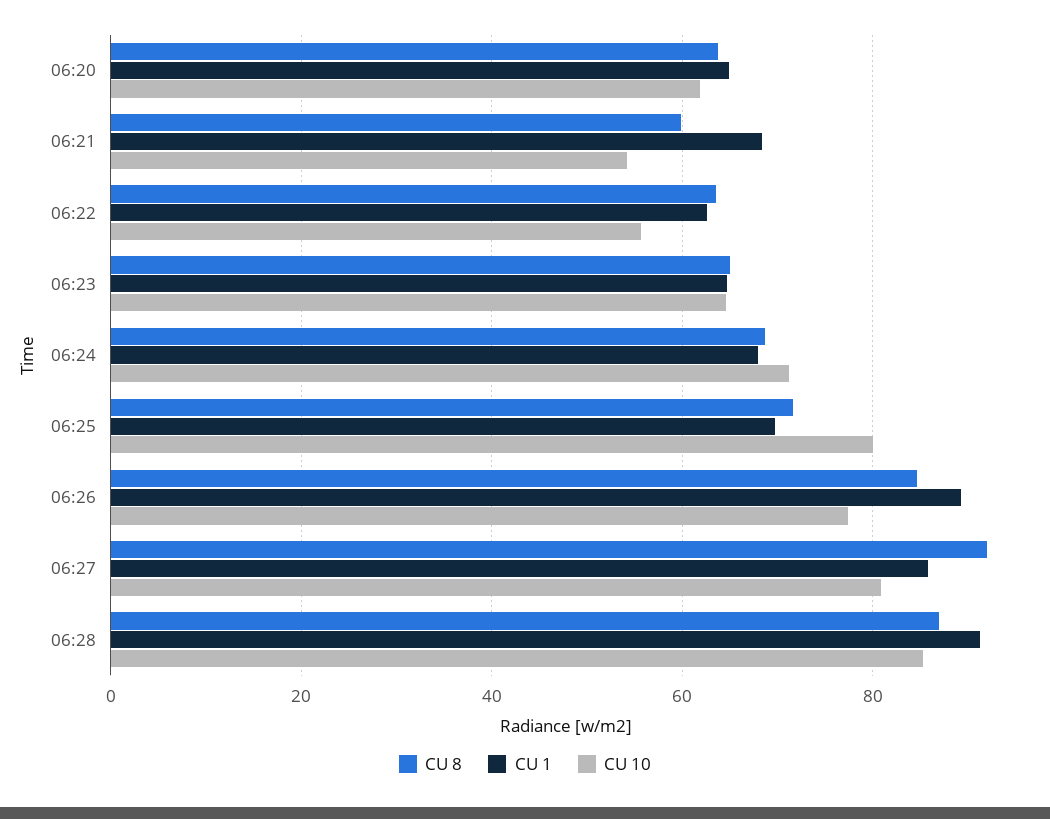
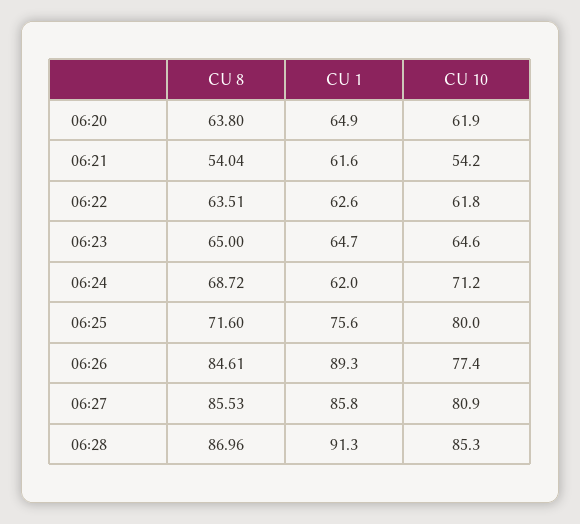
  {
    "CU 8": {
      "06:20": 63.8,
-     "06:21": 60,
+     "06:21": 54.04,
      "06:22": 63.51,
      "06:23": 65,
      "06:24": 68.72,
      "06:25": 71.6,
      "06:26": 84.61,
-     "06:27": 92,
+     "06:27": 85.53,
      "06:28": 86.96
    },
    "CU 1": {
      "06:20": 64.9,
-     "06:21": 68,
+     "06:21": 61.6,
      "06:22": 62.6,
      "06:23": 64.7,
-     "06:24": 68,
+     "06:24": 62,
-     "06:25": 70,
+     "06:25": 75.6,
      "06:26": 89.3,
      "06:27": 85.8,
      "06:28": 91.3
    },
    "CU 10": {
      "06:20": 61.9,
      "06:21": 54.2,
-     "06:22": 56,
+     "06:22": 61.8,
      "06:23": 64.6,
      "06:24": 71.2,
      "06:25": 80,
      "06:26": 77.4,
      "06:27": 80.9,
      "06:28": 85.3
    }
  }

